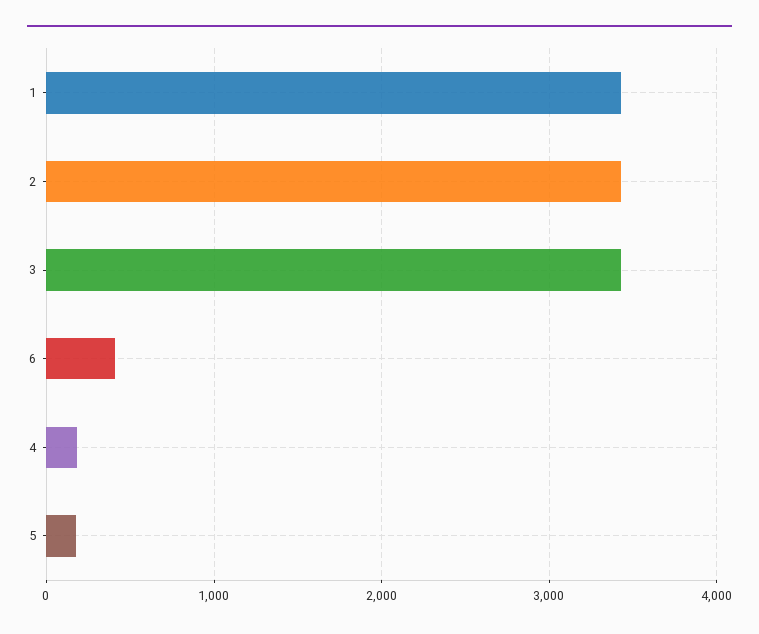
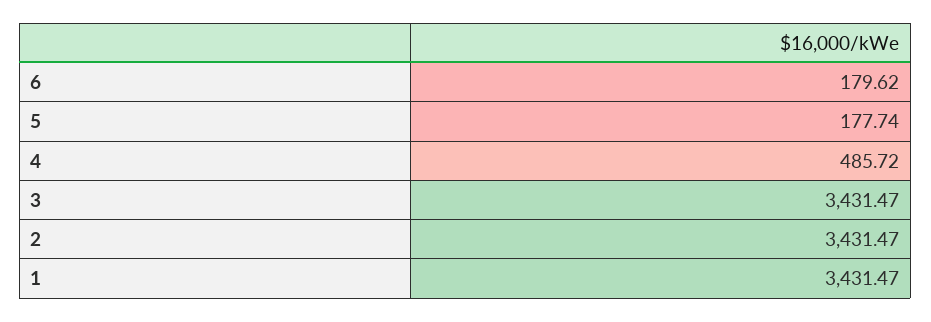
  {
    "1": 3431.47,
    "2": 3431.47,
    "3": 3431.47,
-   "6": 400,
+   "6": 179.62,
-   "4": 200,
+   "4": 485.72,
    "5": 177.74
  }

